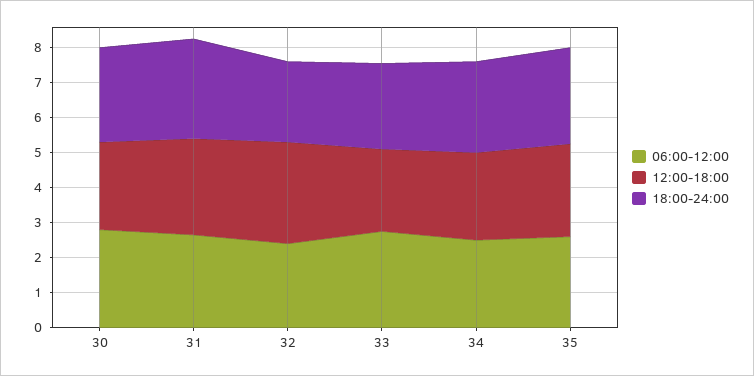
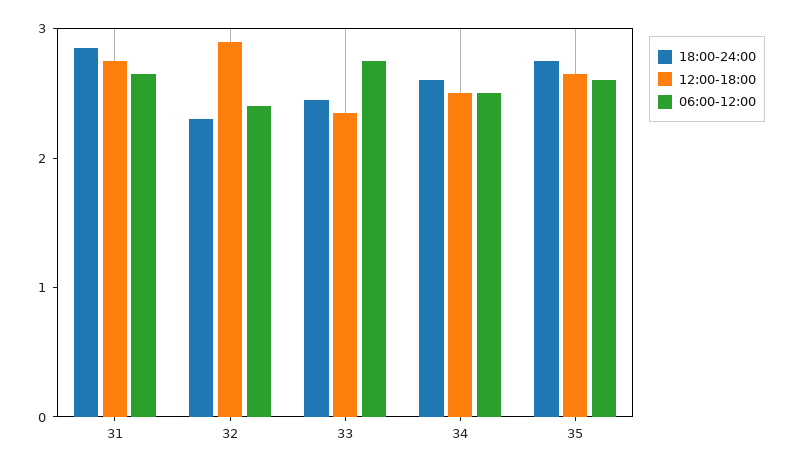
  {
    "06:00-12:00": {
-     "30": 2.75,
      "31": 2.6,
      "32": 2.4,
      "33": 2.8,
      "34": 2.6,
      "35": 2.6
    },
    "12:00-18:00": {
-     "30": 2.5,
      "31": 2.8,
      "32": 3,
      "33": 2.4,
      "34": 2.6,
      "35": 2.6
    },
    "18:00-24:00": {
-     "30": 2.75,
      "31": 2.8,
      "32": 2.4,
      "33": 2.4,
      "34": 2.6,
      "35": 2.8
    }
  }

